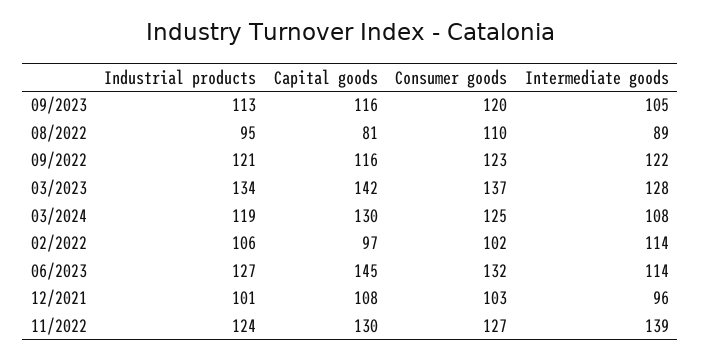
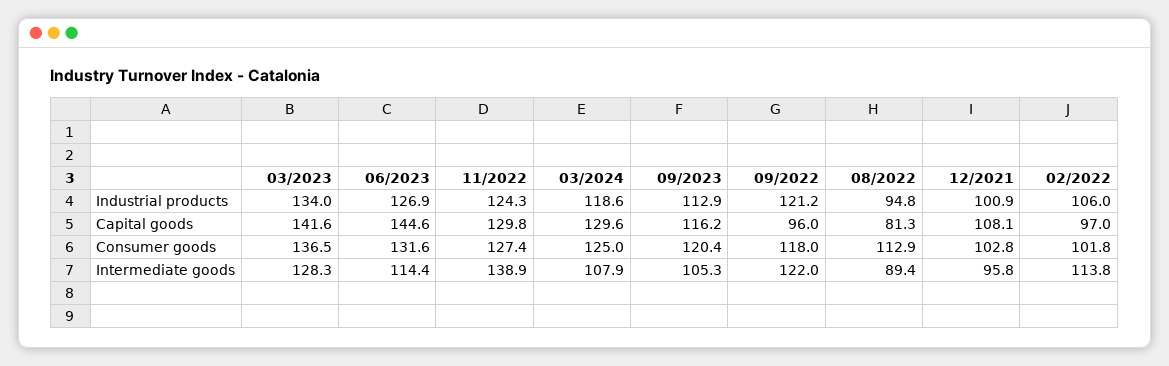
  {
    "Industrial products": {
      "09/2023": 112.9,
      "08/2022": 94.8,
      "09/2022": 121.2,
      "03/2023": 134,
      "03/2024": 118.6,
      "02/2022": 106,
      "06/2023": 126.9,
      "12/2021": 100.9,
      "11/2022": 124.3
    },
    "Capital goods": {
      "09/2023": 116.2,
      "08/2022": 81.3,
-     "09/2022": 116,
+     "09/2022": 96,
      "03/2023": 141.6,
      "03/2024": 129.6,
      "02/2022": 97,
      "06/2023": 144.6,
      "12/2021": 108.1,
      "11/2022": 129.8
    },
    "Consumer goods": {
      "09/2023": 120.4,
-     "08/2022": 110,
+     "08/2022": 112.9,
-     "09/2022": 123,
+     "09/2022": 118,
      "03/2023": 136.5,
      "03/2024": 125,
      "02/2022": 101.8,
      "06/2023": 131.6,
      "12/2021": 102.8,
      "11/2022": 127.4
    },
    "Intermediate goods": {
      "09/2023": 105.3,
      "08/2022": 89.4,
      "09/2022": 122,
      "03/2023": 128.3,
      "03/2024": 107.9,
      "02/2022": 113.8,
      "06/2023": 114.4,
      "12/2021": 95.8,
      "11/2022": 138.9
    }
  }

